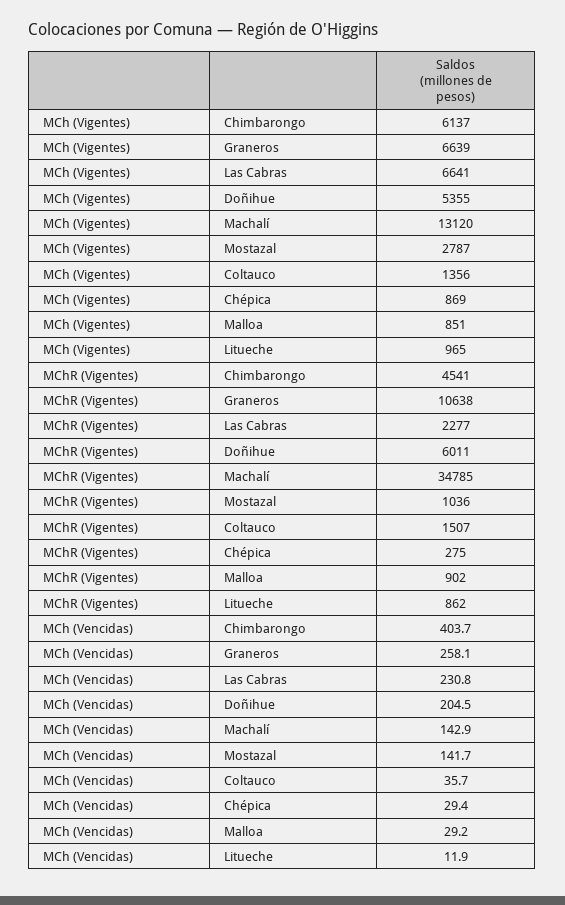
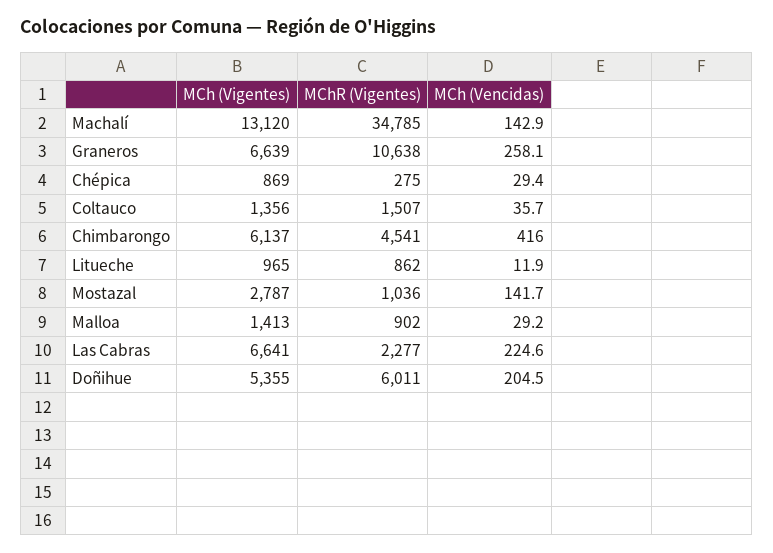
  {
    "MCh (Vigentes)": {
      "Chimbarongo": 6137,
      "Graneros": 6639,
      "Las Cabras": 6641,
      "Doñihue": 5355,
      "Machalí": 13120,
      "Mostazal": 2787,
      "Coltauco": 1356,
      "Chépica": 869,
-     "Malloa": 851,
+     "Malloa": 1413,
      "Litueche": 965
    },
    "MChR (Vigentes)": {
      "Chimbarongo": 4541,
      "Graneros": 10638,
      "Las Cabras": 2277,
      "Doñihue": 6011,
      "Machalí": 34785,
      "Mostazal": 1036,
      "Coltauco": 1507,
      "Chépica": 275,
      "Malloa": 902,
      "Litueche": 862
    },
    "MCh (Vencidas)": {
-     "Chimbarongo": 403.7,
+     "Chimbarongo": 416,
      "Graneros": 258.1,
-     "Las Cabras": 230.8,
+     "Las Cabras": 224.6,
      "Doñihue": 204.5,
      "Machalí": 142.9,
      "Mostazal": 141.7,
      "Coltauco": 35.7,
      "Chépica": 29.4,
      "Malloa": 29.2,
      "Litueche": 11.9
    }
  }

